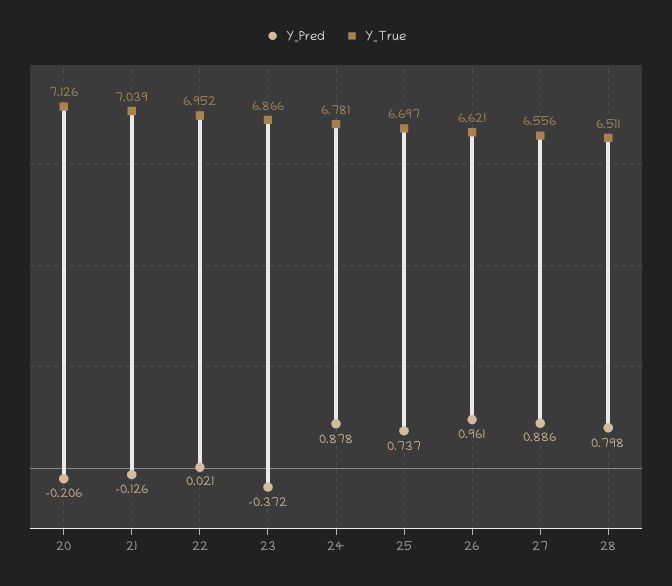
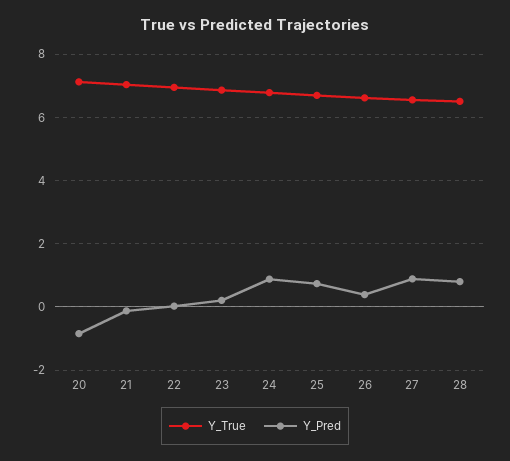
  {
    "Y_Pred": {
-     "20": -0.206,
+     "20": -0.8,
      "21": -0.126,
      "22": 0.021,
-     "23": -0.372,
+     "23": 0.2,
      "24": 0.878,
      "25": 0.737,
-     "26": 0.961,
+     "26": 0.4,
      "27": 0.886,
      "28": 0.798
    },
    "Y_True": {
      "20": 7.126,
      "21": 7.039,
      "22": 6.952,
      "23": 6.866,
      "24": 6.781,
      "25": 6.697,
      "26": 6.621,
      "27": 6.556,
      "28": 6.511
    }
  }

